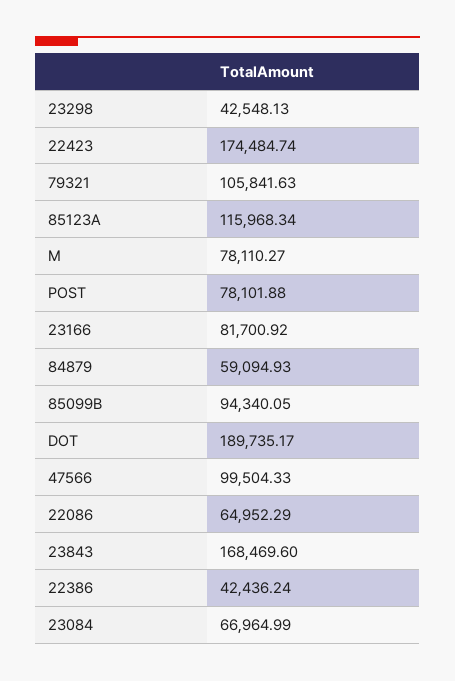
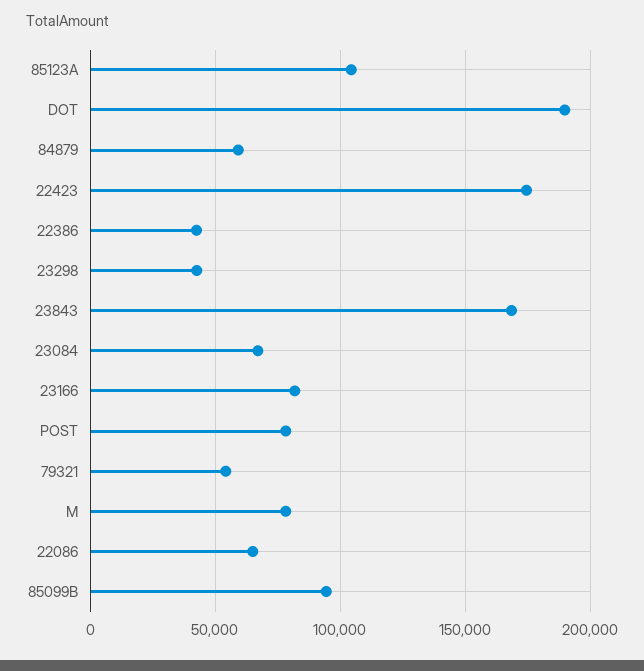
  {
    "23298": 42548.13,
    "22423": 174484.74,
-   "79321": 105841.63,
+   "79321": 55000,
-   "85123A": 115968.34,
+   "85123A": 105000,
    "M": 78110.27,
    "POST": 78101.88,
    "23166": 81700.92,
    "84879": 59094.93,
    "85099B": 94340.05,
    "DOT": 189735.17,
-   "47566": 99504.33,
    "22086": 64952.29,
    "23843": 168469.6,
    "22386": 42436.24,
    "23084": 66964.99
  }

